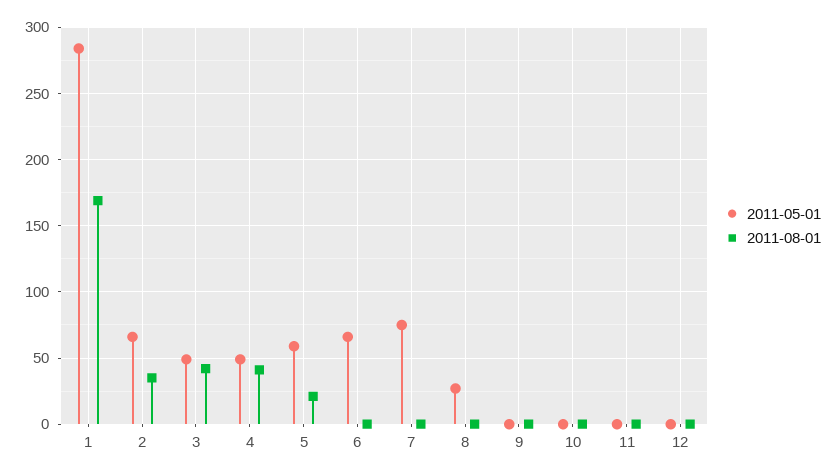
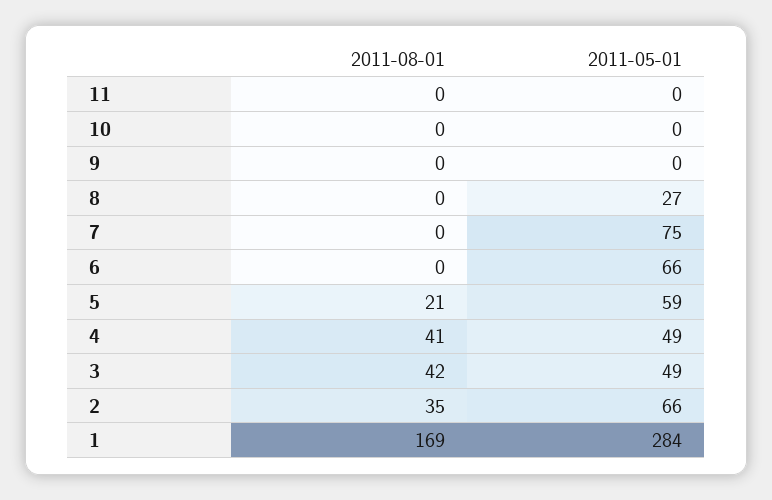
  {
    "2011-05-01": {
      "1": 284,
      "2": 66,
      "3": 49,
      "4": 49,
      "5": 59,
      "6": 66,
      "7": 75,
      "8": 27,
      "9": 0,
      "10": 0,
-     "11": 0,
+     "11": 0
-     "12": 0
    },
    "2011-08-01": {
      "1": 169,
      "2": 35,
      "3": 42,
      "4": 41,
      "5": 21,
      "6": 0,
      "7": 0,
      "8": 0,
      "9": 0,
      "10": 0,
-     "11": 0,
+     "11": 0
-     "12": 0
    }
  }

